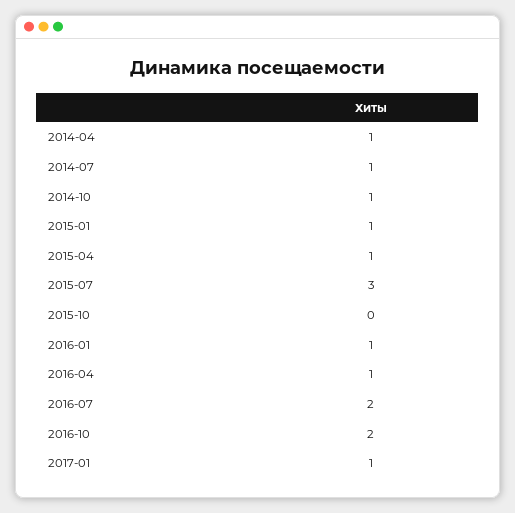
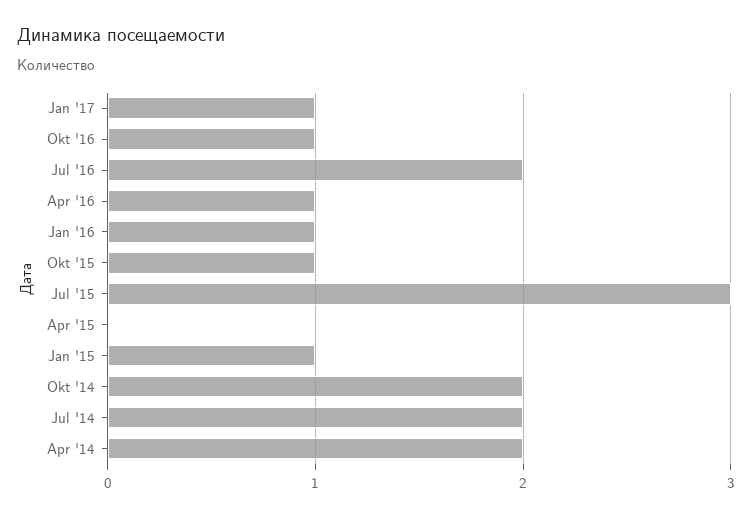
  {
-   "2014-04": 1,
+   "2014-04": 2,
-   "2014-07": 1,
+   "2014-07": 2,
-   "2014-10": 1,
+   "2014-10": 2,
    "2015-01": 1,
-   "2015-04": 1,
+   "2015-04": 0,
    "2015-07": 3,
-   "2015-10": 0,
+   "2015-10": 1,
    "2016-01": 1,
    "2016-04": 1,
    "2016-07": 2,
-   "2016-10": 2,
+   "2016-10": 1,
    "2017-01": 1
  }

